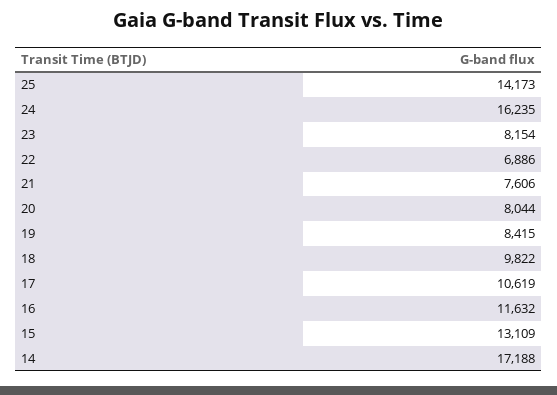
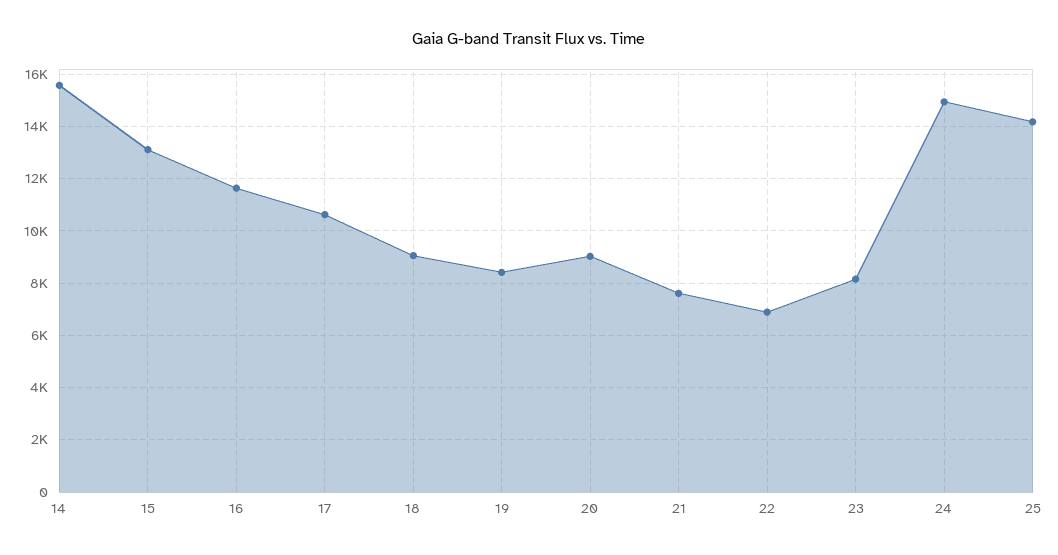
  {
    "25": 14173,
-   "24": 16235,
+   "24": 15000,
    "23": 8154,
    "22": 6886,
    "21": 7606,
-   "20": 8044,
+   "20": 9000,
    "19": 8415,
-   "18": 9822,
+   "18": 9000,
    "17": 10619,
    "16": 11632,
    "15": 13109,
-   "14": 17188
+   "14": 15500
  }

